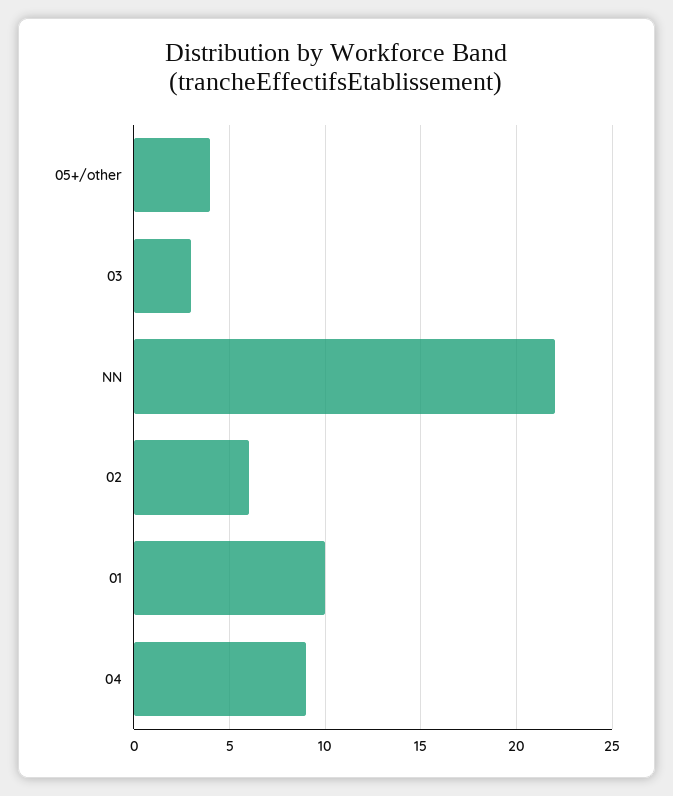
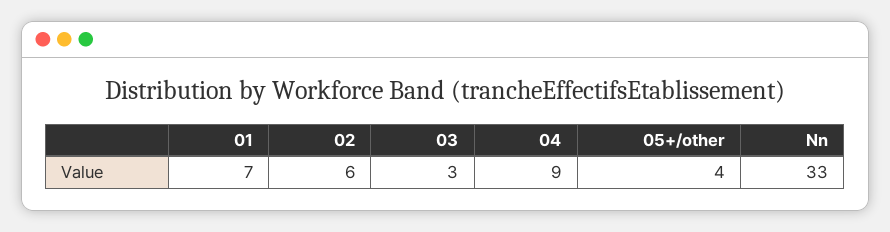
  {
    "05+/other": 4,
    "03": 3,
-   "NN": 22,
+   "NN": 33,
    "02": 6,
-   "01": 10,
+   "01": 7,
    "04": 9
  }

